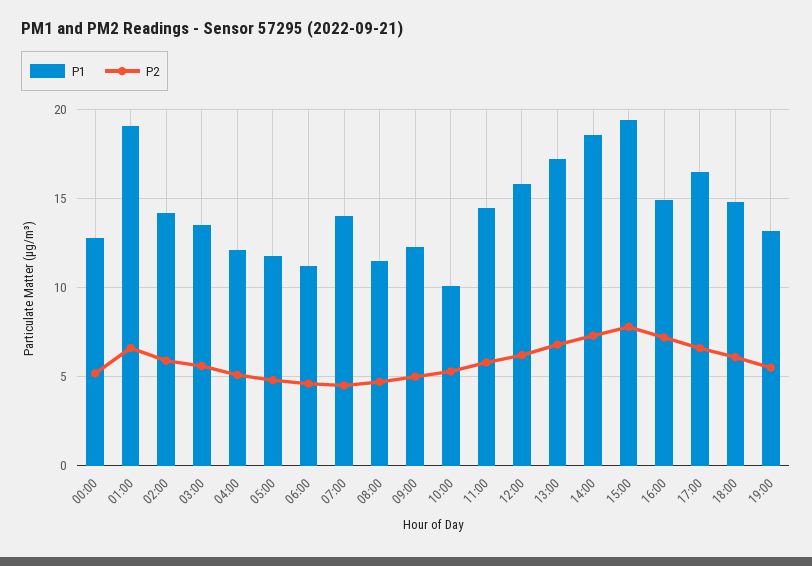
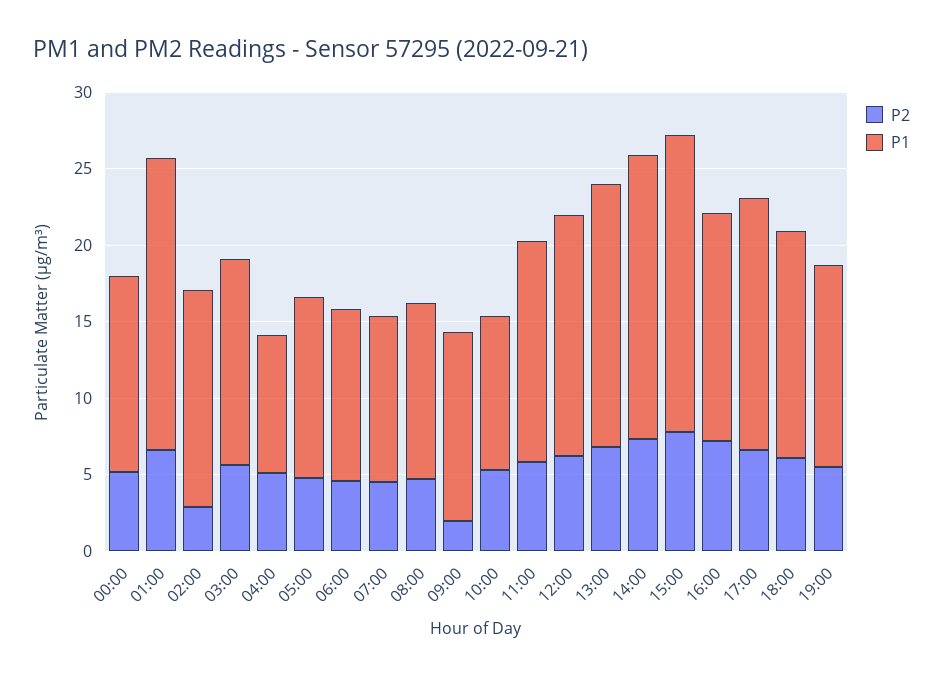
  {
    "P1": {
      "00:00": 13,
      "01:00": 19,
      "02:00": 14,
      "03:00": 13.5,
-     "04:00": 12,
+     "04:00": 9,
      "05:00": 12,
      "06:00": 11,
-     "07:00": 14,
+     "07:00": 11,
      "08:00": 11.5,
      "09:00": 12.5,
      "10:00": 10,
      "11:00": 14.5,
      "12:00": 16,
      "13:00": 17,
      "14:00": 18.5,
      "15:00": 19.5,
      "16:00": 15,
      "17:00": 16.5,
      "18:00": 15,
      "19:00": 13
    },
    "P2": {
      "00:00": 5,
      "01:00": 6.5,
-     "02:00": 6,
+     "02:00": 3,
      "03:00": 5.5,
      "04:00": 5,
      "05:00": 5,
      "06:00": 4.5,
      "07:00": 4.5,
      "08:00": 4.5,
-     "09:00": 5,
+     "09:00": 2,
      "10:00": 5.5,
      "11:00": 6,
      "12:00": 6,
      "13:00": 7,
      "14:00": 7.5,
      "15:00": 8,
      "16:00": 7,
      "17:00": 6.5,
      "18:00": 6,
      "19:00": 5.5
    }
  }

